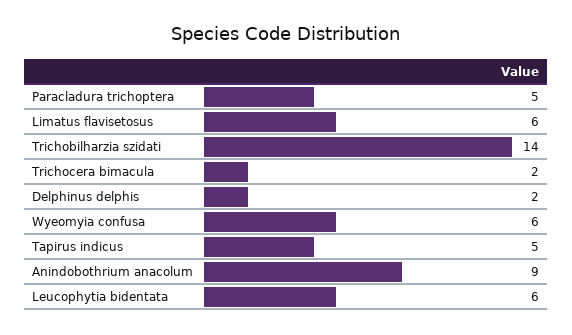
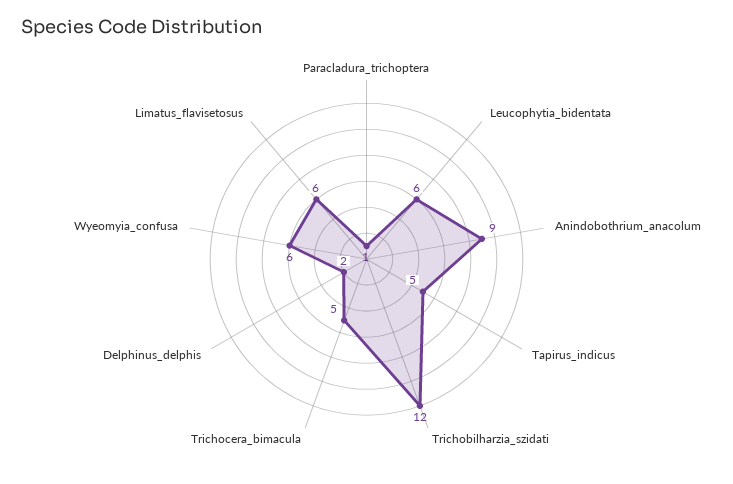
  {
-   "Paracladura trichoptera": 5,
+   "Paracladura trichoptera": 1,
    "Limatus flavisetosus": 6,
-   "Trichobilharzia szidati": 14,
+   "Trichobilharzia szidati": 12,
-   "Trichocera bimacula": 2,
+   "Trichocera bimacula": 5,
    "Delphinus delphis": 2,
    "Wyeomyia confusa": 6,
    "Tapirus indicus": 5,
    "Anindobothrium anacolum": 9,
    "Leucophytia bidentata": 6
  }

